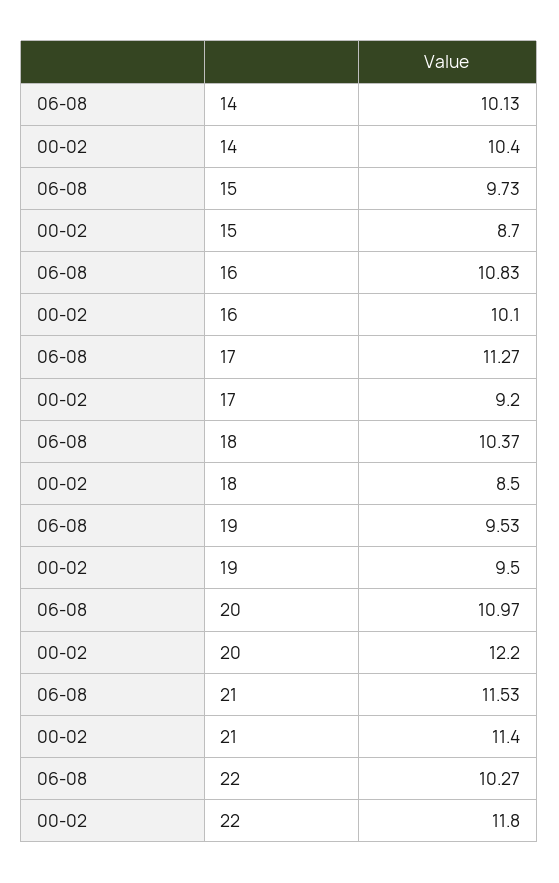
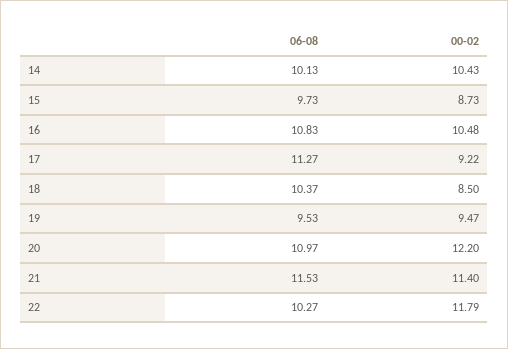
  {
    "06-08": {
      "14": 10.13,
      "15": 9.73,
      "16": 10.83,
      "17": 11.27,
      "18": 10.37,
      "19": 9.53,
      "20": 10.97,
      "21": 11.53,
      "22": 10.27
    },
    "00-02": {
      "14": 10.43,
      "15": 8.73,
-     "16": 10.1,
+     "16": 10.48,
      "17": 9.22,
      "18": 8.5,
      "19": 9.47,
      "20": 12.2,
      "21": 11.4,
      "22": 11.79
    }
  }

